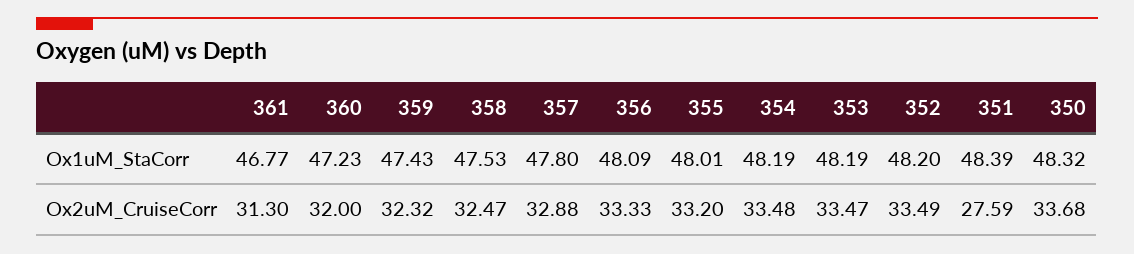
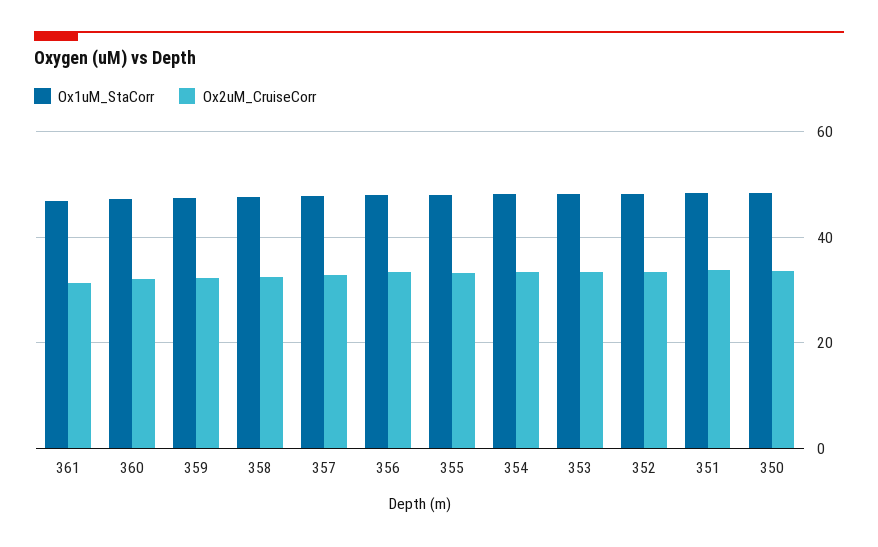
  {
    "Ox1uM_StaCorr": {
      "361": 46.77,
      "360": 47.23,
      "359": 47.43,
      "358": 47.53,
      "357": 47.8,
      "356": 48.09,
      "355": 48.01,
      "354": 48.19,
      "353": 48.19,
      "352": 48.2,
      "351": 48.39,
      "350": 48.32
    },
    "Ox2uM_CruiseCorr": {
      "361": 31.3,
      "360": 32,
      "359": 32.32,
      "358": 32.47,
      "357": 32.88,
      "356": 33.33,
      "355": 33.2,
      "354": 33.48,
      "353": 33.47,
      "352": 33.49,
-     "351": 27.59,
+     "351": 34,
      "350": 33.68
    }
  }

